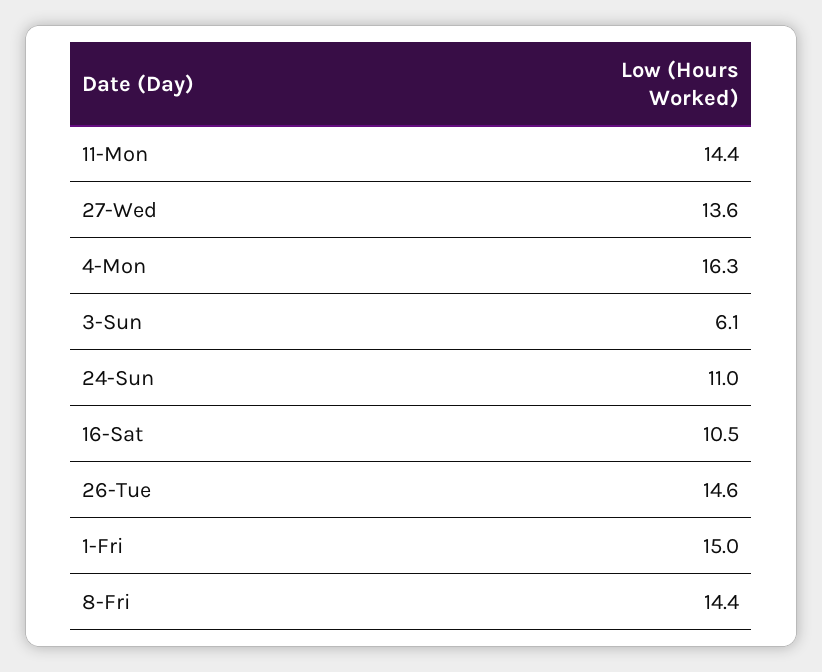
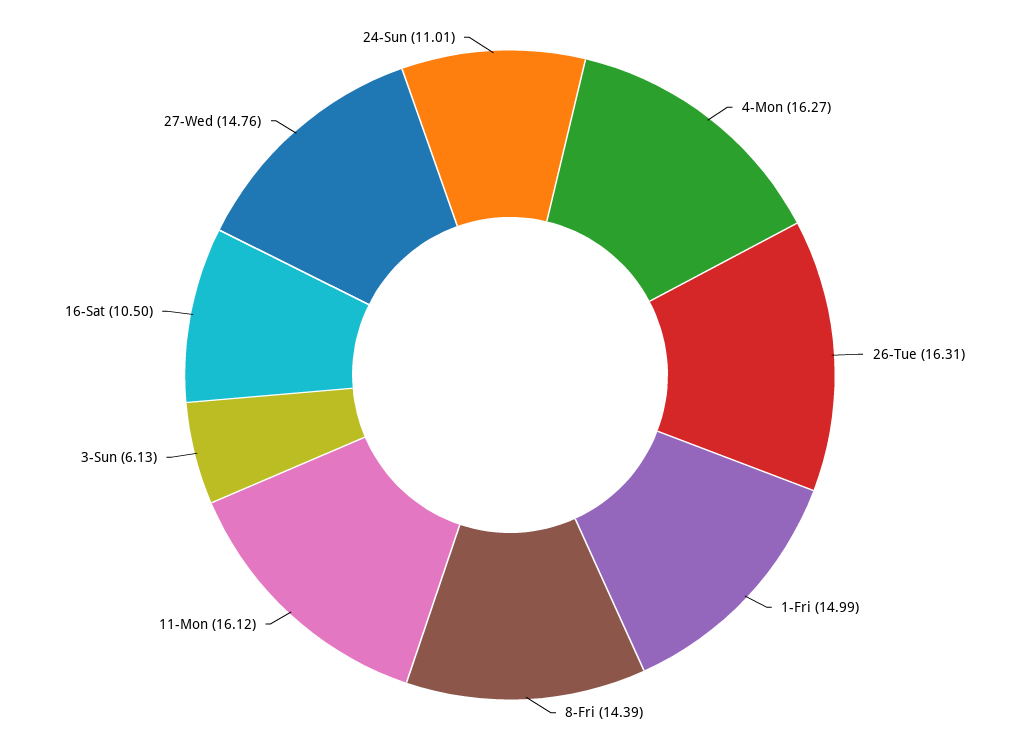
  {
-   "11-Mon": 14.4,
+   "11-Mon": 16.12,
-   "27-Wed": 13.6,
+   "27-Wed": 14.76,
    "4-Mon": 16.27,
    "3-Sun": 6.13,
    "24-Sun": 11.01,
    "16-Sat": 10.5,
-   "26-Tue": 14.6,
+   "26-Tue": 16.31,
    "1-Fri": 14.99,
    "8-Fri": 14.39
  }

